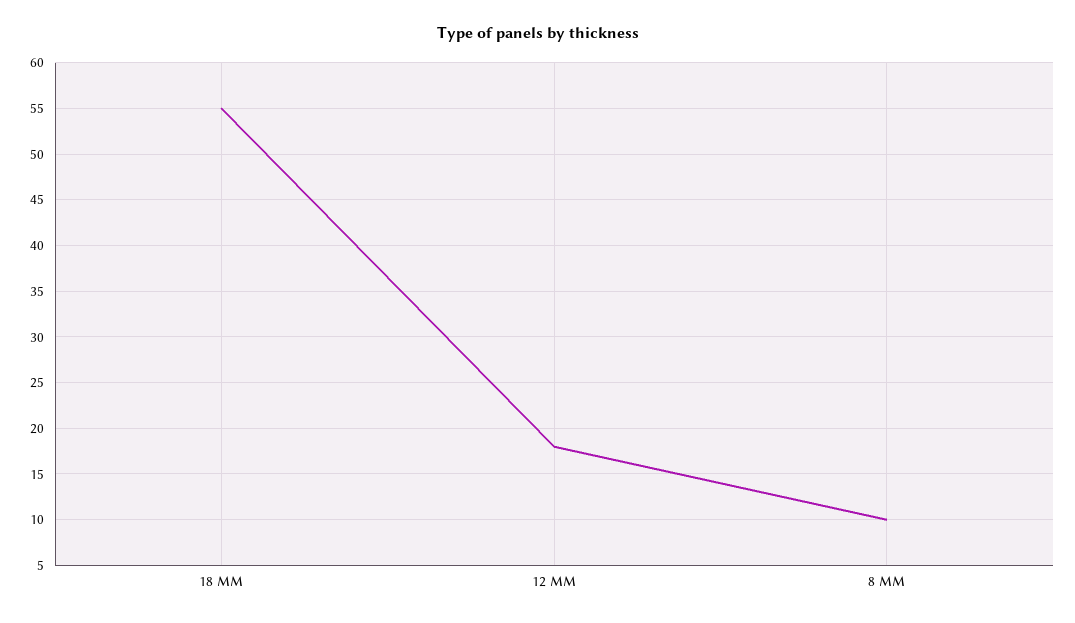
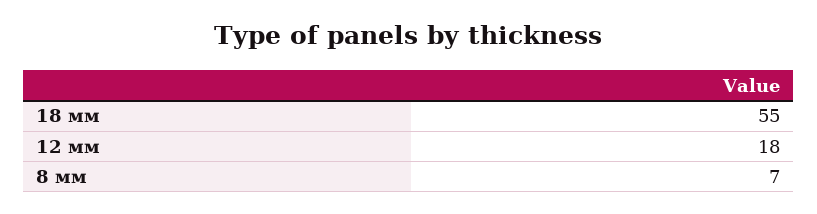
  {
    "18 ММ": 55,
    "12 ММ": 18,
-   "8 ММ": 10
+   "8 ММ": 7
  }

